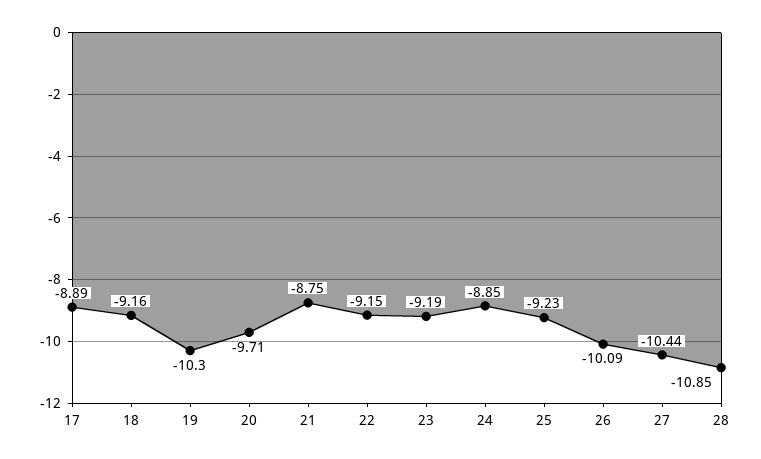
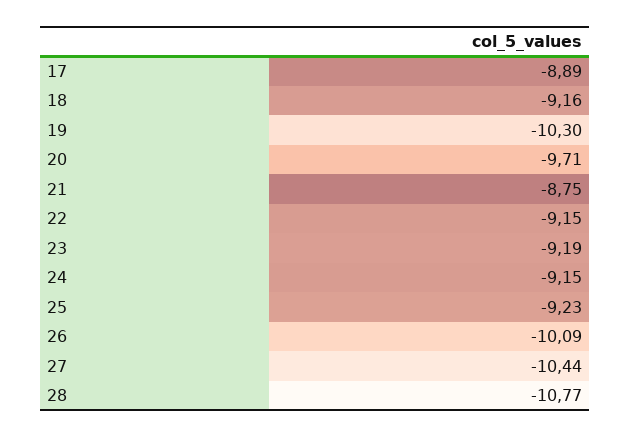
  {
    "17": -8.89,
    "18": -9.16,
    "19": -10.3,
    "20": -9.71,
    "21": -8.75,
    "22": -9.15,
    "23": -9.19,
-   "24": -8.85,
+   "24": -9.15,
    "25": -9.23,
    "26": -10.09,
    "27": -10.44,
-   "28": -10.85
+   "28": -10.77
  }

